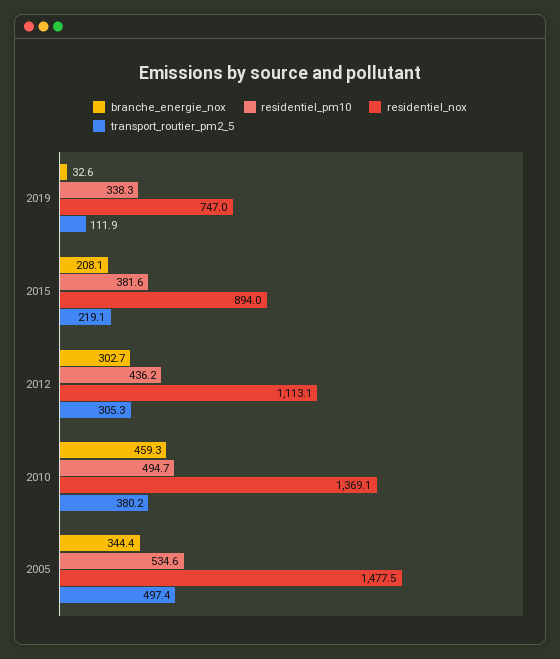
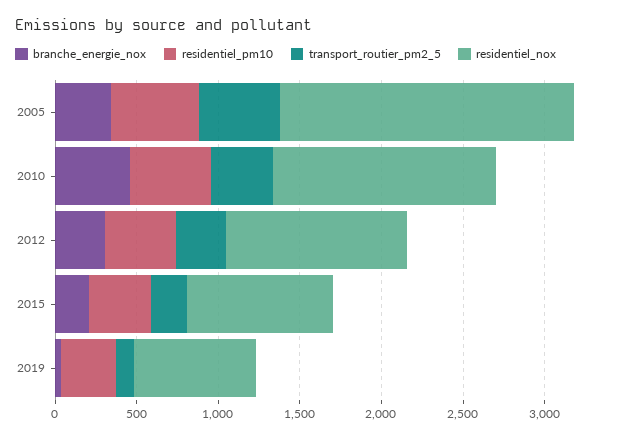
  {
    "branche_energie_nox": {
      "2019": 32.6,
      "2015": 208.1,
      "2012": 302.7,
      "2010": 459.3,
      "2005": 344.4
    },
    "residentiel_pm10": {
      "2019": 338.3,
      "2015": 381.6,
      "2012": 436.2,
      "2010": 494.7,
      "2005": 534.6
    },
    "residentiel_nox": {
      "2019": 747,
      "2015": 894,
      "2012": 1113.1,
      "2010": 1369.1,
-     "2005": 1477.5
+     "2005": 1800
    },
    "transport_routier_pm2_5": {
      "2019": 111.9,
      "2015": 219.1,
      "2012": 305.3,
      "2010": 380.2,
      "2005": 497.4
    }
  }

